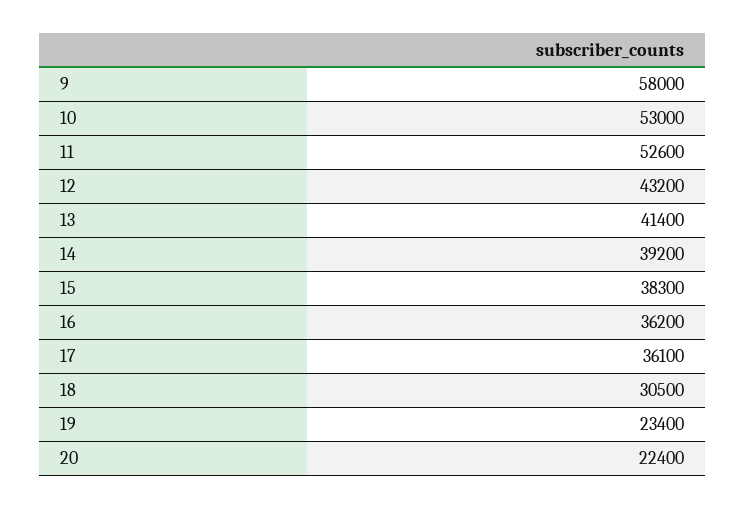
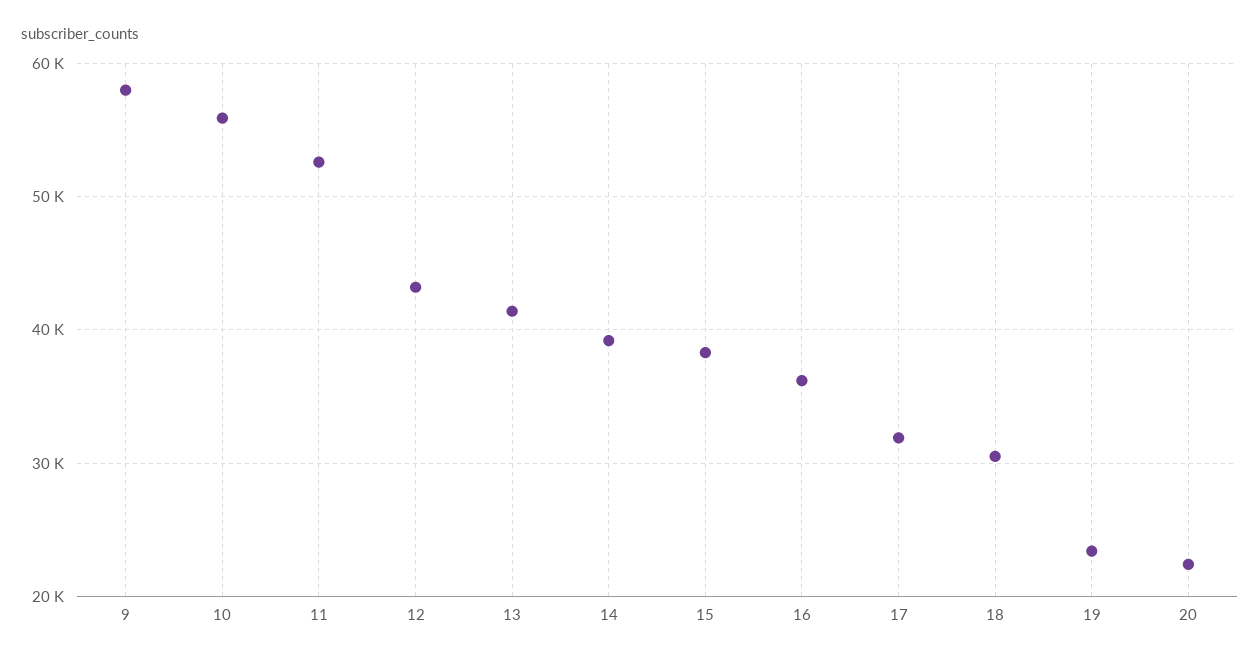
  {
    "9": 58000,
-   "10": 53000,
+   "10": 56000,
    "11": 52600,
    "12": 43200,
    "13": 41400,
    "14": 39200,
    "15": 38300,
    "16": 36200,
-   "17": 36100,
+   "17": 32000,
    "18": 30500,
    "19": 23400,
    "20": 22400
  }

